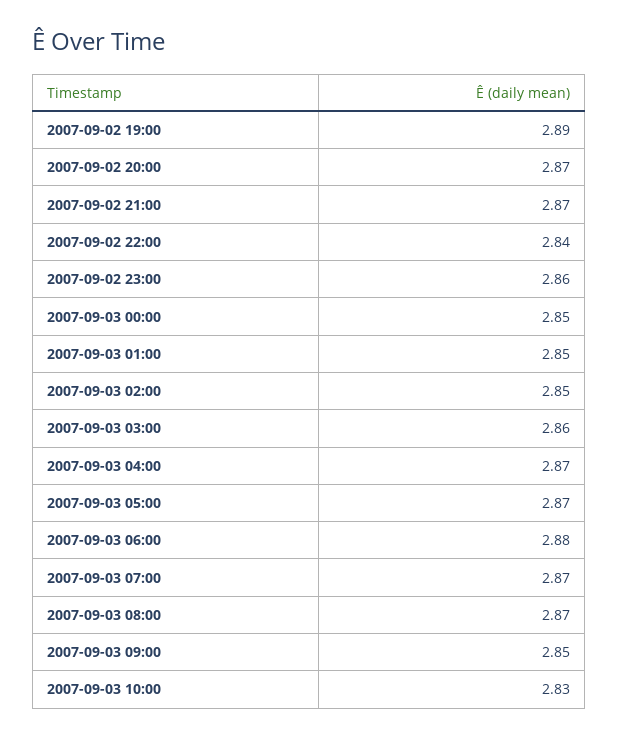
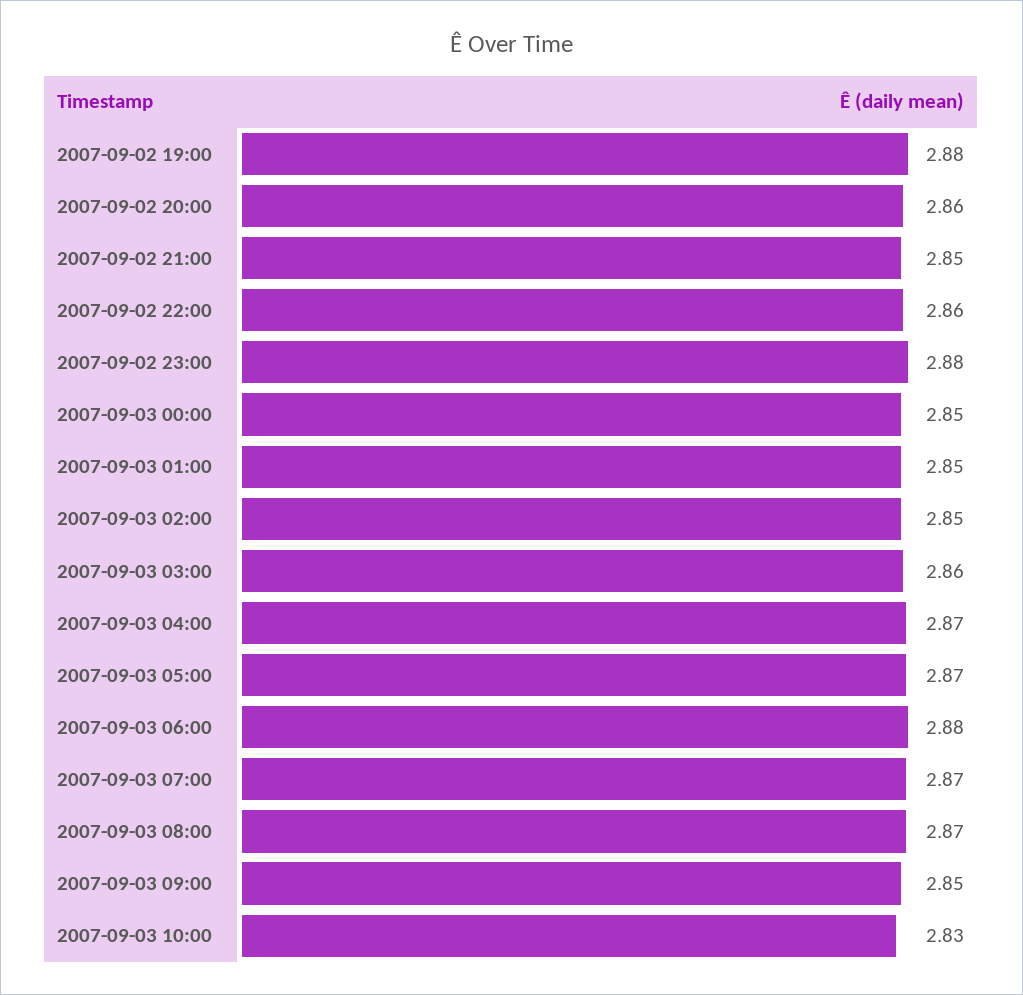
  {
-   "2007-09-02 19:00": 2.89,
+   "2007-09-02 19:00": 2.88,
-   "2007-09-02 20:00": 2.87,
+   "2007-09-02 20:00": 2.86,
-   "2007-09-02 21:00": 2.87,
+   "2007-09-02 21:00": 2.85,
-   "2007-09-02 22:00": 2.84,
+   "2007-09-02 22:00": 2.86,
-   "2007-09-02 23:00": 2.86,
+   "2007-09-02 23:00": 2.88,
    "2007-09-03 00:00": 2.85,
    "2007-09-03 01:00": 2.85,
    "2007-09-03 02:00": 2.85,
    "2007-09-03 03:00": 2.86,
    "2007-09-03 04:00": 2.87,
    "2007-09-03 05:00": 2.87,
    "2007-09-03 06:00": 2.88,
    "2007-09-03 07:00": 2.87,
    "2007-09-03 08:00": 2.87,
    "2007-09-03 09:00": 2.85,
    "2007-09-03 10:00": 2.83
  }

